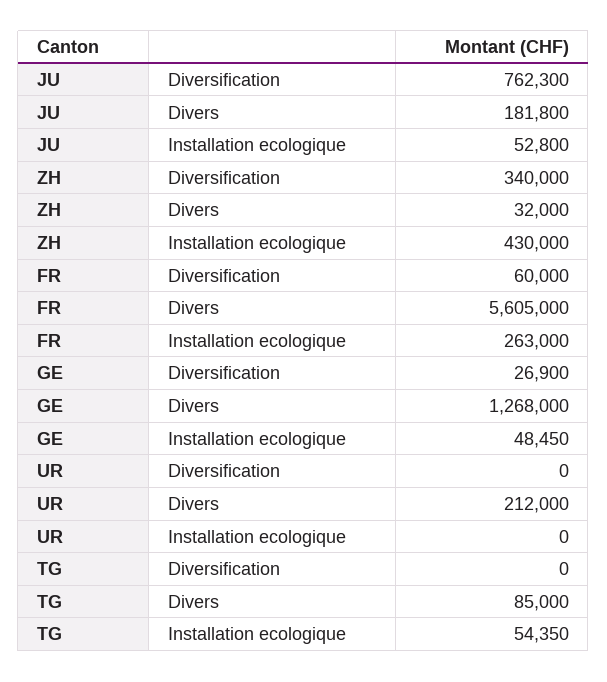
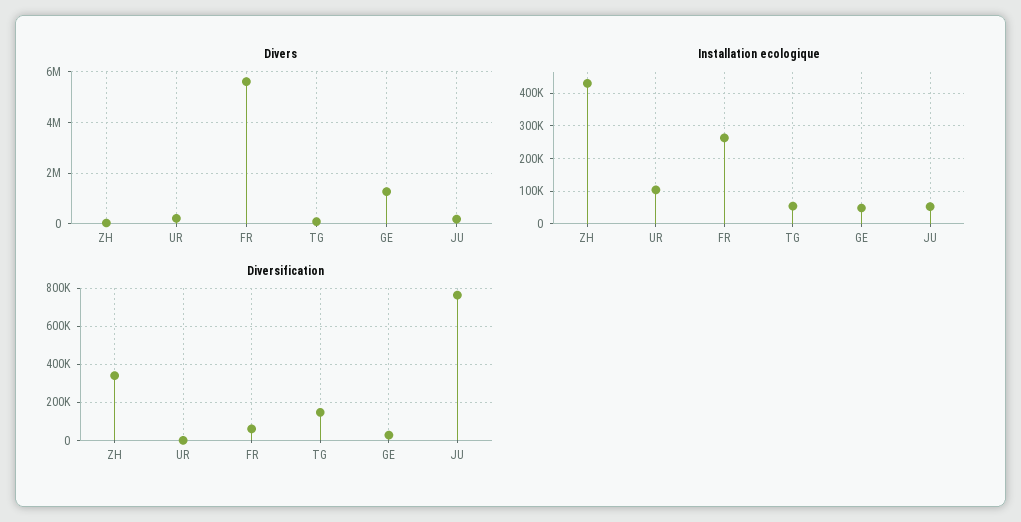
  {
    "Diversification": {
      "JU": 762300,
      "ZH": 340000,
      "FR": 60000,
      "GE": 26900,
      "UR": 0,
-     "TG": 0
+     "TG": 150000
    },
    "Divers": {
      "JU": 181800,
      "ZH": 32000,
      "FR": 5605000,
      "GE": 1268000,
      "UR": 212000,
      "TG": 85000
    },
    "Installation ecologique": {
      "JU": 52800,
      "ZH": 430000,
      "FR": 263000,
      "GE": 48450,
-     "UR": 0,
+     "UR": 100000,
      "TG": 54350
    }
  }

